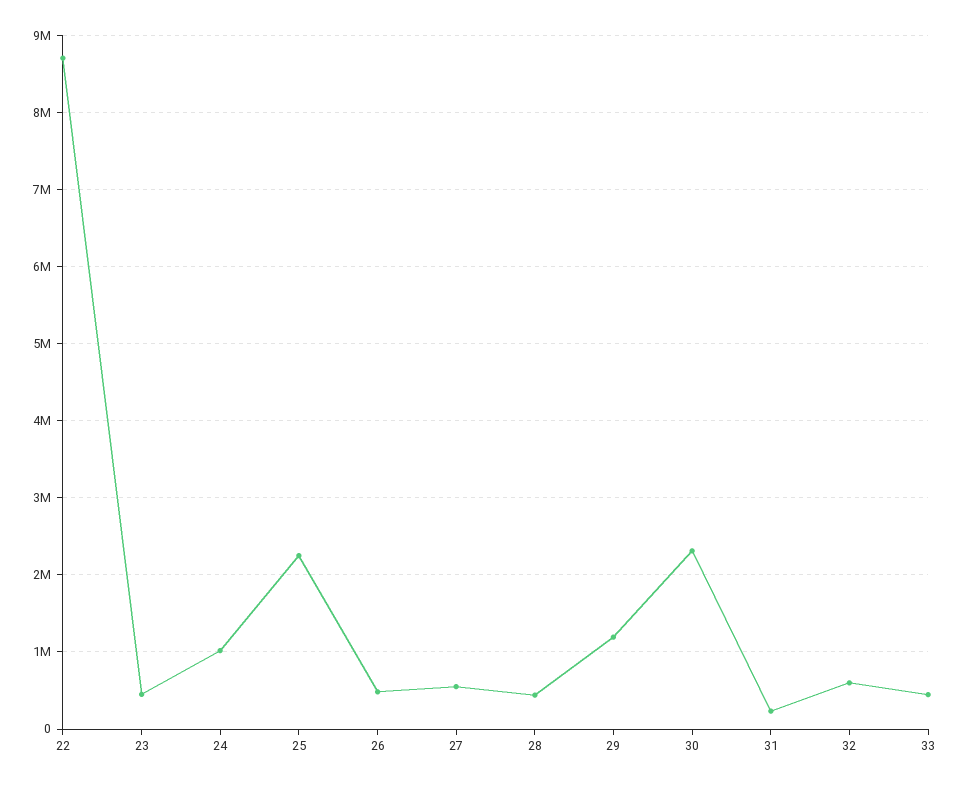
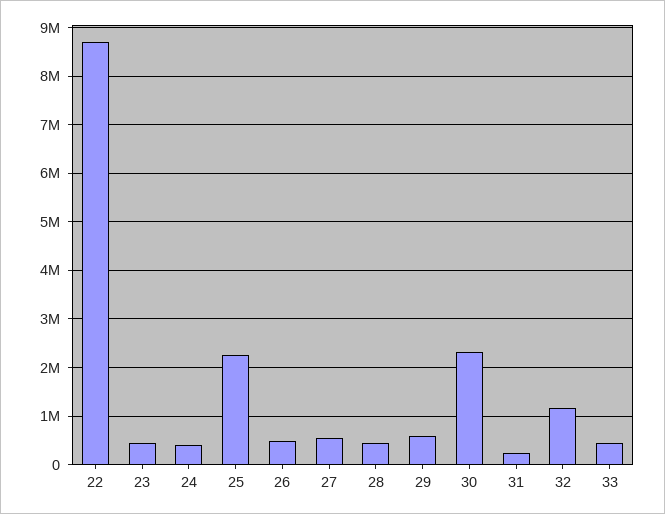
  {
    "22": 8700000,
    "23": 400000,
-   "24": 1000000,
+   "24": 400000,
    "25": 2300000,
    "26": 500000,
    "27": 600000,
    "28": 400000,
-   "29": 1200000,
+   "29": 600000,
    "30": 2300000,
    "31": 200000,
-   "32": 600000,
+   "32": 1200000,
    "33": 400000
  }

